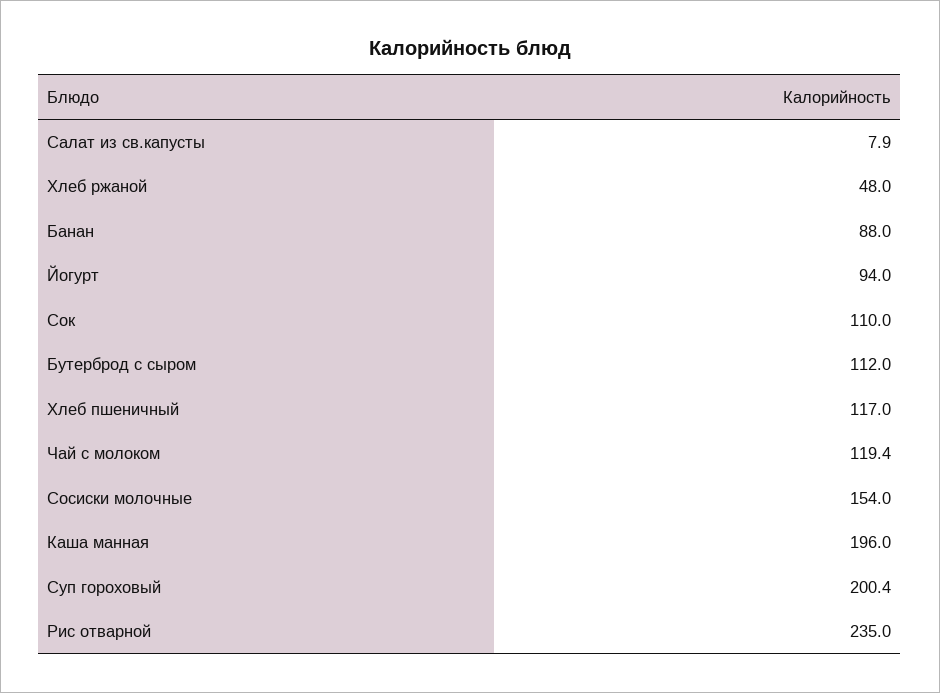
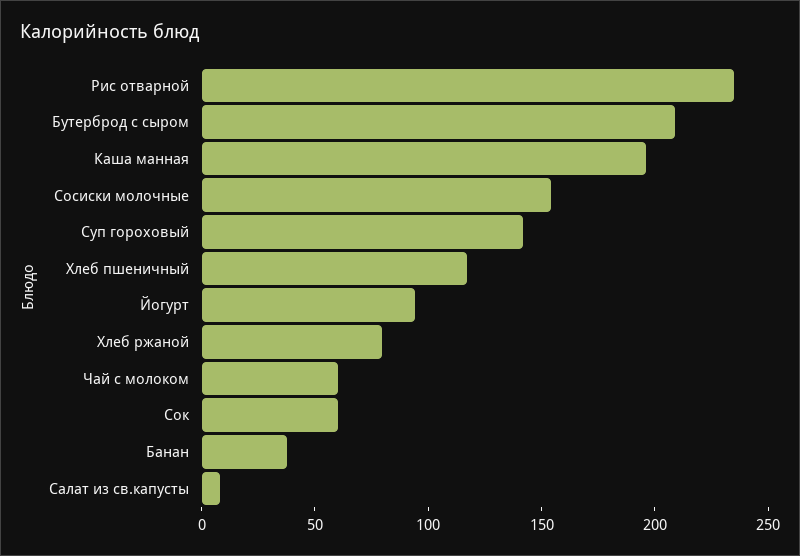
  {
    "Салат из св.капусты": 7.9,
-   "Хлеб ржаной": 48,
+   "Хлеб ржаной": 80,
-   "Банан": 88,
+   "Банан": 40,
    "Йогурт": 94,
-   "Сок": 110,
+   "Сок": 60,
-   "Бутерброд с сыром": 112,
+   "Бутерброд с сыром": 210,
    "Хлеб пшеничный": 117,
-   "Чай с молоком": 119.4,
+   "Чай с молоком": 60,
    "Сосиски молочные": 154,
    "Каша манная": 196,
-   "Суп гороховый": 200.4,
+   "Суп гороховый": 140,
    "Рис отварной": 235
  }

